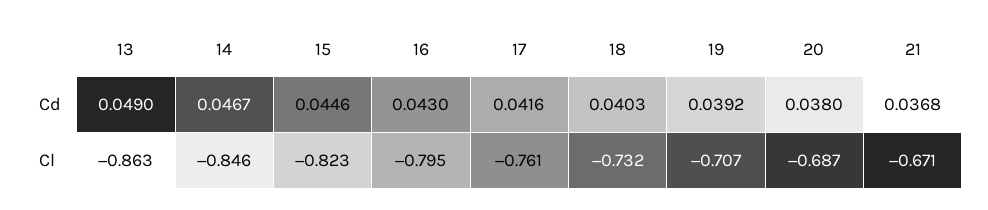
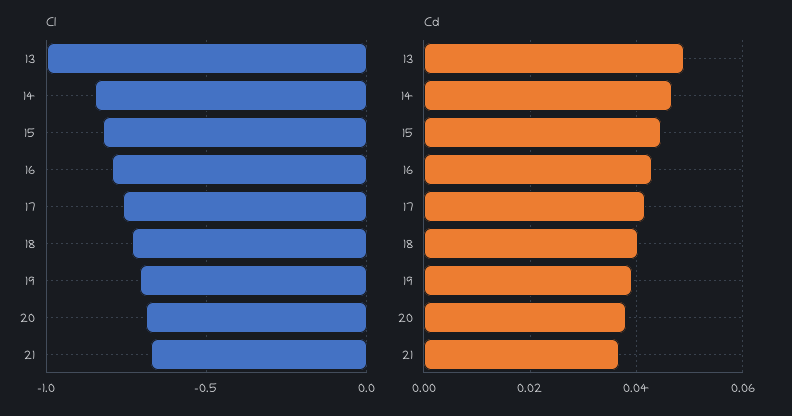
  {
    "Cd": {
      "13": 0.049,
      "14": 0.0467,
      "15": 0.0446,
      "16": 0.043,
      "17": 0.0416,
      "18": 0.0403,
      "19": 0.0392,
      "20": 0.038,
      "21": 0.0368
    },
    "Cl": {
-     "13": -0.863,
+     "13": -1,
      "14": -0.846,
      "15": -0.823,
      "16": -0.795,
      "17": -0.761,
      "18": -0.732,
      "19": -0.707,
      "20": -0.687,
      "21": -0.671
    }
  }

